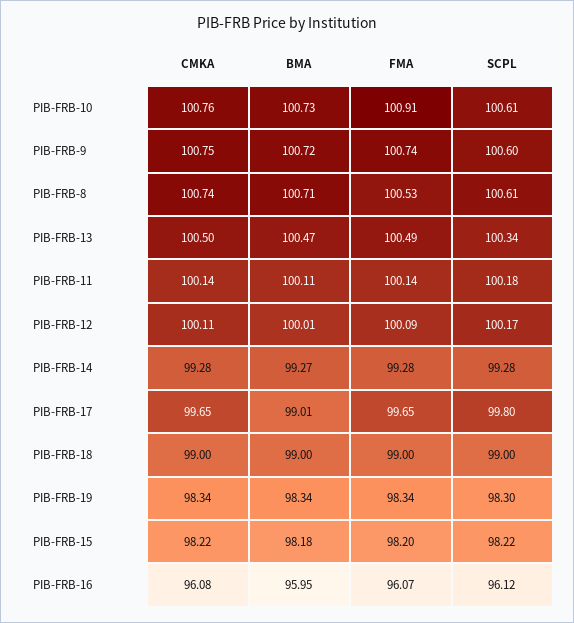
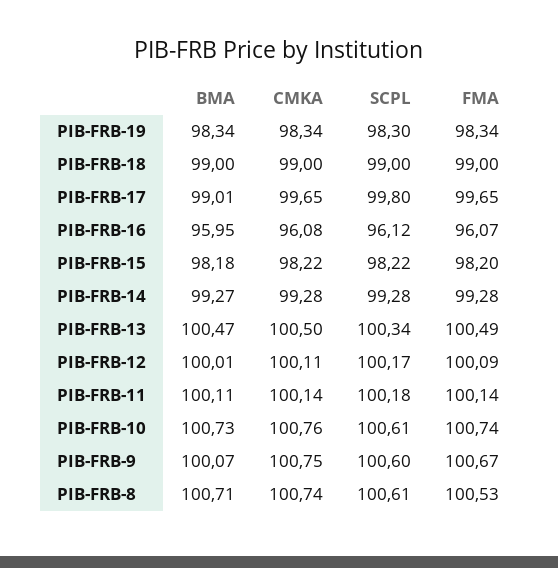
  {
    "CMKA": {
      "PIB-FRB-10": 100.76,
      "PIB-FRB-9": 100.75,
      "PIB-FRB-8": 100.74,
      "PIB-FRB-13": 100.5,
      "PIB-FRB-11": 100.14,
      "PIB-FRB-12": 100.11,
      "PIB-FRB-14": 99.28,
      "PIB-FRB-17": 99.65,
      "PIB-FRB-18": 99,
      "PIB-FRB-19": 98.34,
      "PIB-FRB-15": 98.22,
      "PIB-FRB-16": 96.08
    },
    "BMA": {
      "PIB-FRB-10": 100.73,
-     "PIB-FRB-9": 100.72,
+     "PIB-FRB-9": 100.07,
      "PIB-FRB-8": 100.71,
      "PIB-FRB-13": 100.47,
      "PIB-FRB-11": 100.11,
      "PIB-FRB-12": 100.01,
      "PIB-FRB-14": 99.27,
      "PIB-FRB-17": 99.01,
      "PIB-FRB-18": 99,
      "PIB-FRB-19": 98.34,
      "PIB-FRB-15": 98.18,
      "PIB-FRB-16": 95.95
    },
    "FMA": {
-     "PIB-FRB-10": 100.91,
+     "PIB-FRB-10": 100.74,
-     "PIB-FRB-9": 100.74,
+     "PIB-FRB-9": 100.67,
      "PIB-FRB-8": 100.53,
      "PIB-FRB-13": 100.49,
      "PIB-FRB-11": 100.14,
      "PIB-FRB-12": 100.09,
      "PIB-FRB-14": 99.28,
      "PIB-FRB-17": 99.65,
      "PIB-FRB-18": 99,
      "PIB-FRB-19": 98.34,
      "PIB-FRB-15": 98.2,
      "PIB-FRB-16": 96.07
    },
    "SCPL": {
      "PIB-FRB-10": 100.61,
      "PIB-FRB-9": 100.6,
      "PIB-FRB-8": 100.61,
      "PIB-FRB-13": 100.34,
      "PIB-FRB-11": 100.18,
      "PIB-FRB-12": 100.17,
      "PIB-FRB-14": 99.28,
      "PIB-FRB-17": 99.8,
      "PIB-FRB-18": 99,
      "PIB-FRB-19": 98.3,
      "PIB-FRB-15": 98.22,
      "PIB-FRB-16": 96.12
    }
  }

